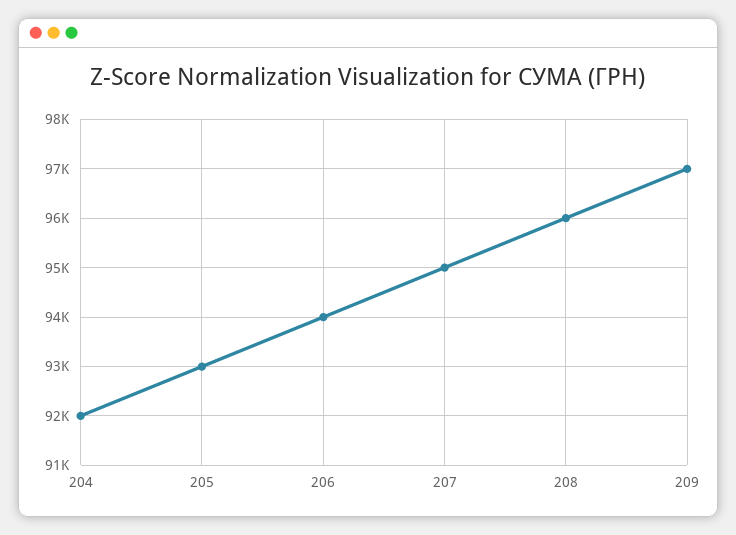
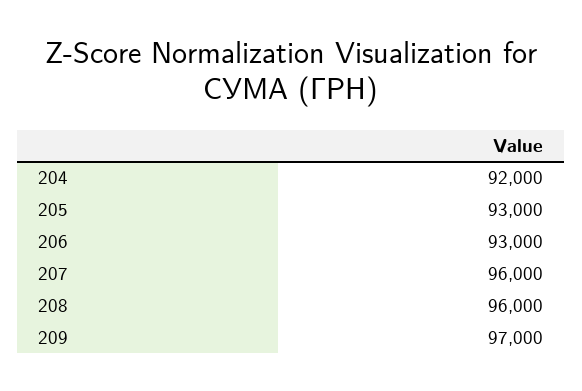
  {
    "204": 92000,
    "205": 93000,
-   "206": 94000,
+   "206": 93000,
-   "207": 95000,
+   "207": 96000,
    "208": 96000,
    "209": 97000
  }

